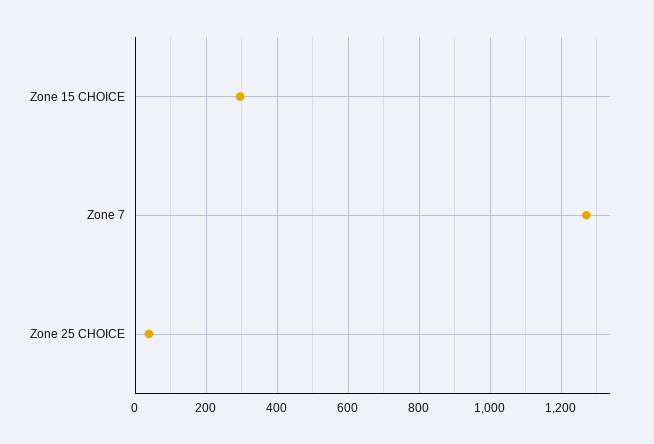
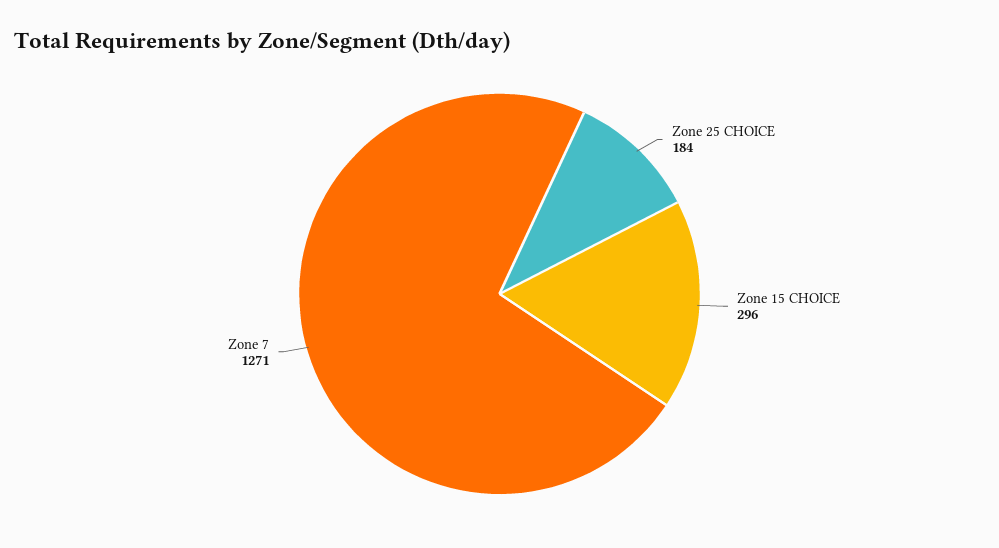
  {
    "Zone 15 CHOICE": 296,
    "Zone 7": 1271,
-   "Zone 25 CHOICE": 40
+   "Zone 25 CHOICE": 184
  }

